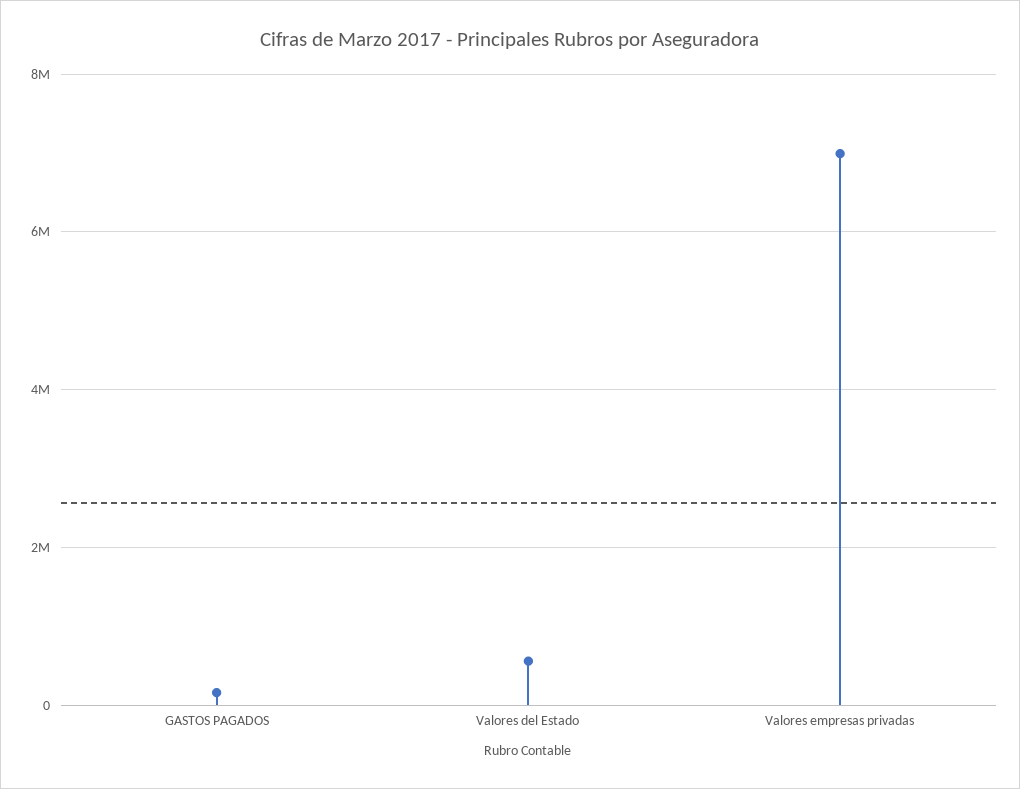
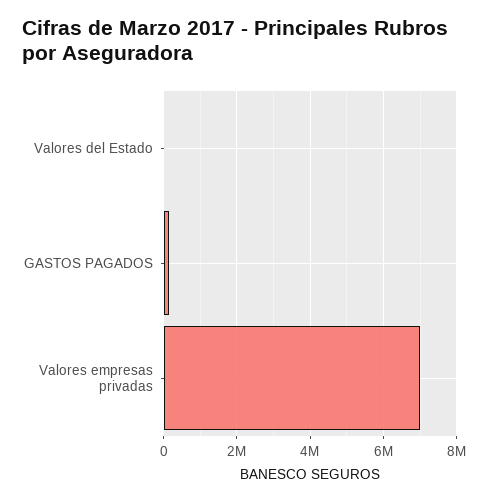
  {
    "GASTOS PAGADOS": 200000,
-   "Valores del Estado": 600000,
+   "Valores del Estado": 0,
    "Valores empresas privadas": 7000000
  }

